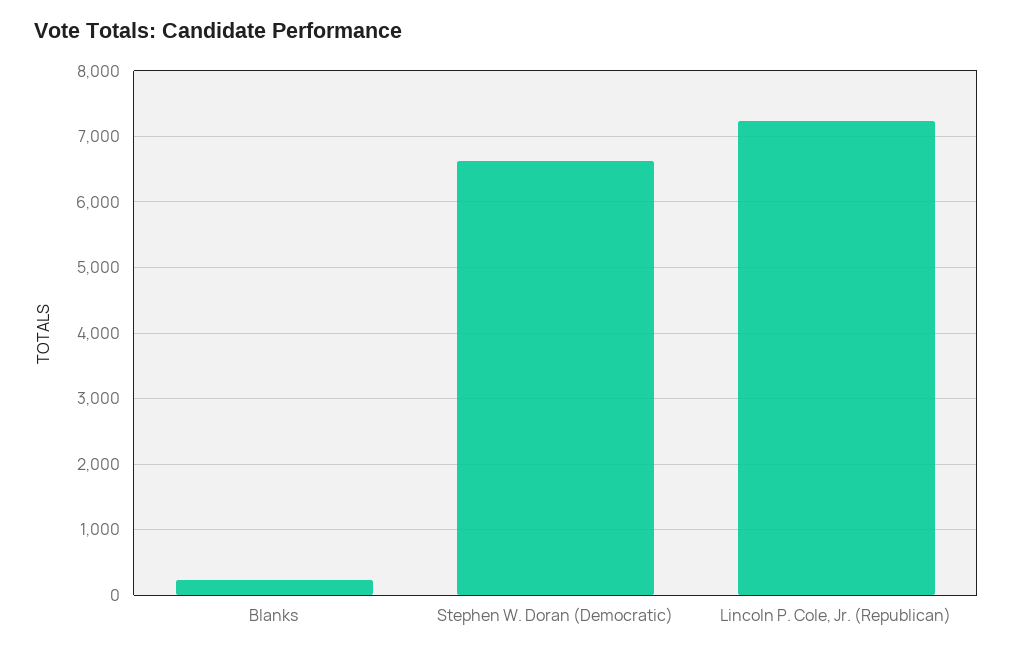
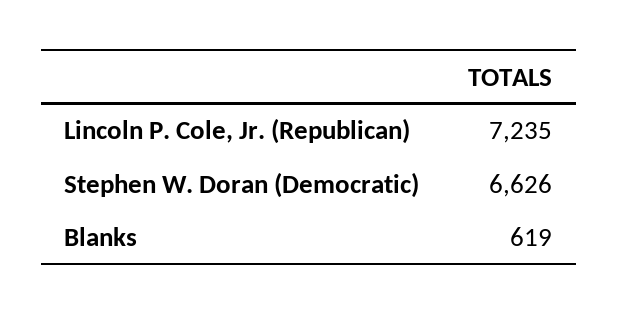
  {
-   "Blanks": 200,
+   "Blanks": 619,
    "Stephen W. Doran (Democratic)": 6626,
    "Lincoln P. Cole, Jr. (Republican)": 7235
  }

